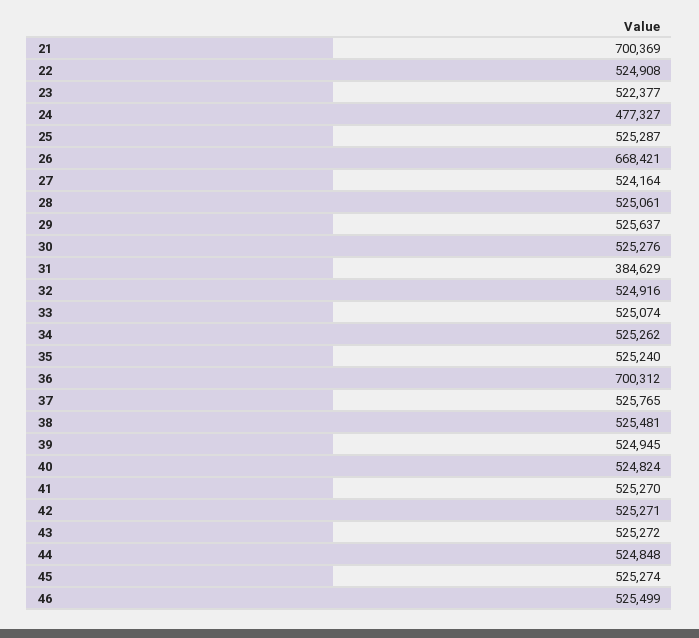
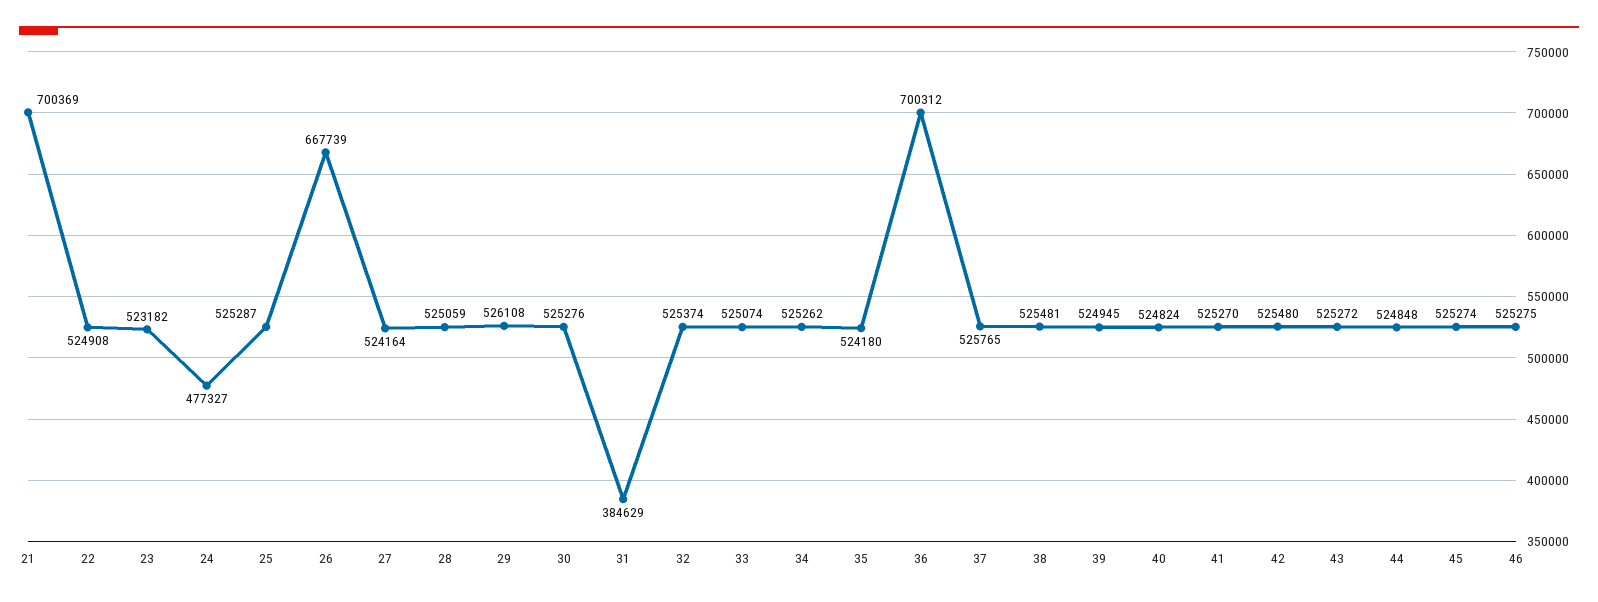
  {
    "21": 700369,
    "22": 524908,
-   "23": 522377,
+   "23": 523182,
    "24": 477327,
    "25": 525287,
-   "26": 668421,
+   "26": 667739,
    "27": 524164,
-   "28": 525061,
+   "28": 525059,
-   "29": 525637,
+   "29": 526108,
    "30": 525276,
    "31": 384629,
-   "32": 524916,
+   "32": 525374,
    "33": 525074,
    "34": 525262,
-   "35": 525240,
+   "35": 524180,
    "36": 700312,
    "37": 525765,
    "38": 525481,
    "39": 524945,
    "40": 524824,
    "41": 525270,
-   "42": 525271,
+   "42": 525480,
    "43": 525272,
    "44": 524848,
    "45": 525274,
-   "46": 525499
+   "46": 525275
  }

